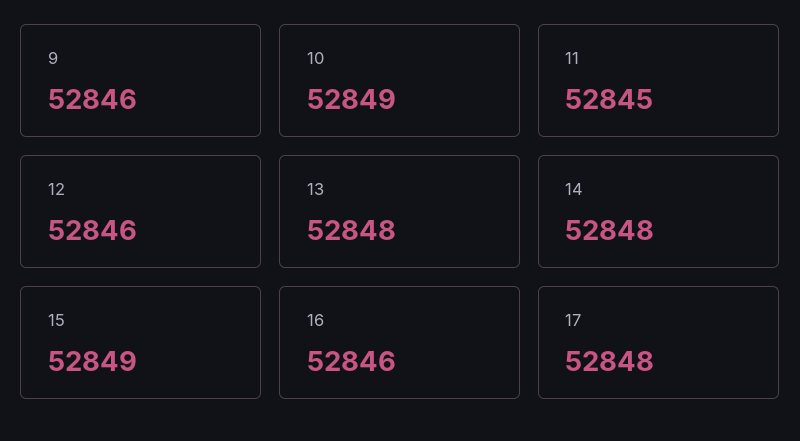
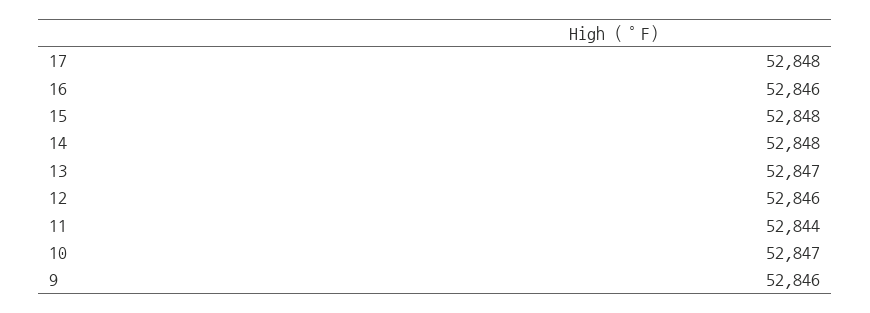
  {
    "9": 52846,
-   "10": 52849,
+   "10": 52847,
-   "11": 52845,
+   "11": 52844,
    "12": 52846,
-   "13": 52848,
+   "13": 52847,
    "14": 52848,
-   "15": 52849,
+   "15": 52848,
    "16": 52846,
    "17": 52848
  }

